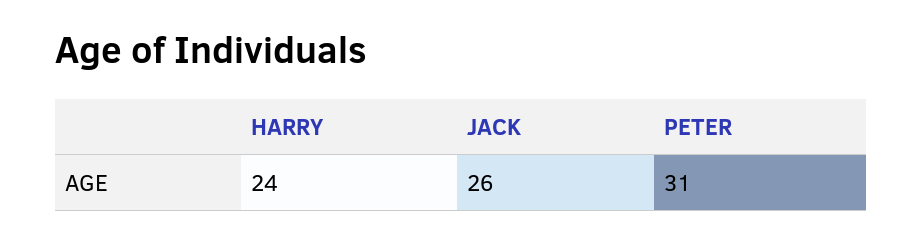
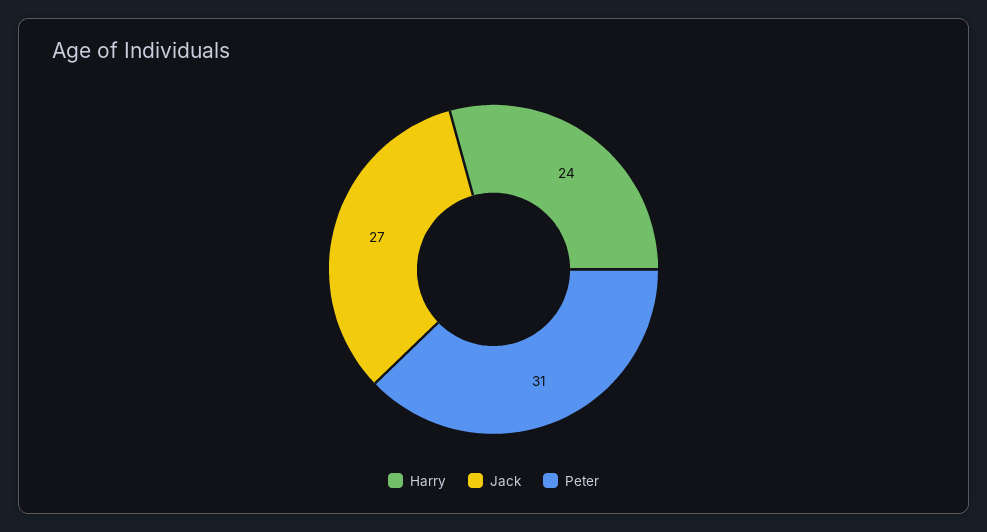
  {
    "HARRY": 24,
-   "JACK": 26,
+   "JACK": 27,
    "PETER": 31
  }

